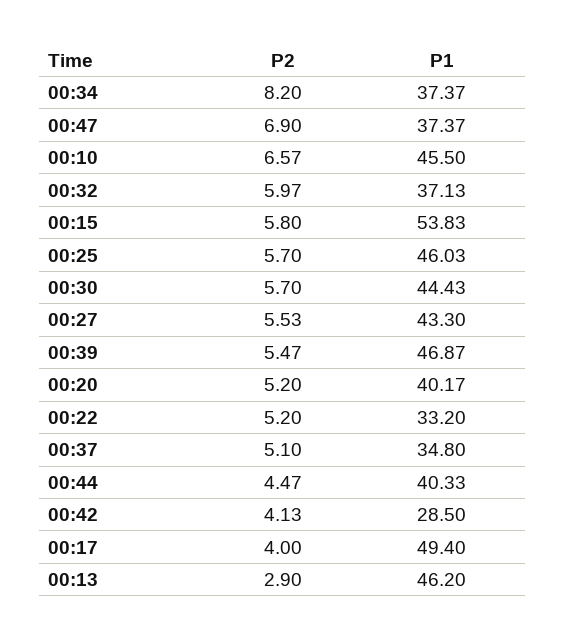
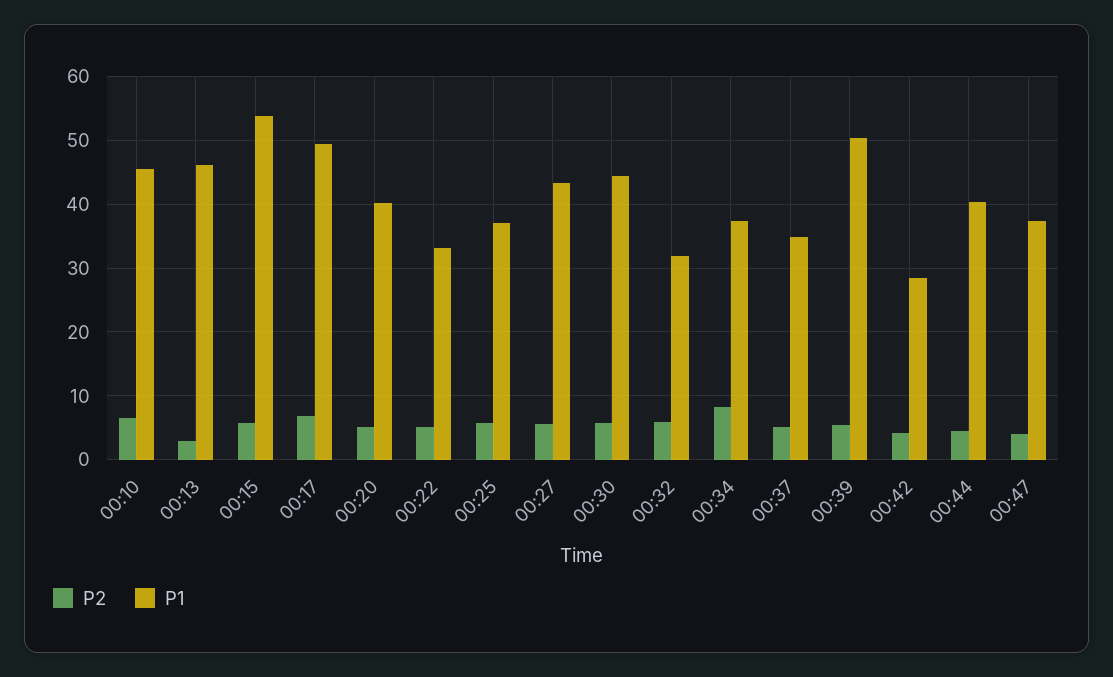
  {
    "P2": {
      "00:34": 8.2,
-     "00:47": 6.9,
+     "00:47": 4,
      "00:10": 6.57,
      "00:32": 5.97,
      "00:15": 5.8,
      "00:25": 5.7,
      "00:30": 5.7,
      "00:27": 5.53,
      "00:39": 5.47,
      "00:20": 5.2,
      "00:22": 5.2,
      "00:37": 5.1,
      "00:44": 4.47,
      "00:42": 4.13,
-     "00:17": 4,
+     "00:17": 7,
      "00:13": 2.9
    },
    "P1": {
      "00:34": 37.37,
      "00:47": 37.37,
      "00:10": 45.5,
-     "00:32": 37.13,
+     "00:32": 32,
      "00:15": 53.83,
-     "00:25": 46.03,
+     "00:25": 37,
      "00:30": 44.43,
      "00:27": 43.3,
-     "00:39": 46.87,
+     "00:39": 50,
      "00:20": 40.17,
      "00:22": 33.2,
      "00:37": 34.8,
      "00:44": 40.33,
      "00:42": 28.5,
      "00:17": 49.4,
      "00:13": 46.2
    }
  }

